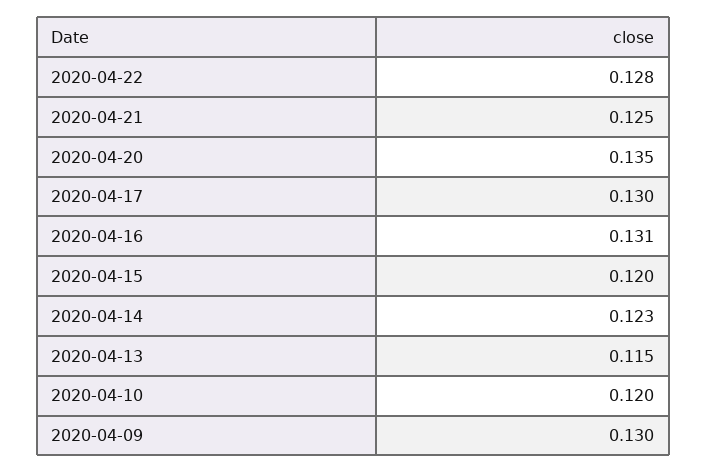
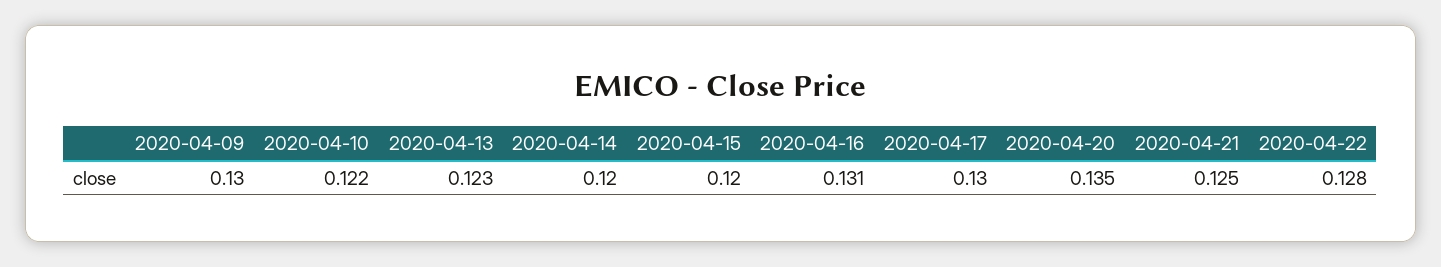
  {
    "2020-04-22": 0.128,
    "2020-04-21": 0.125,
    "2020-04-20": 0.135,
    "2020-04-17": 0.13,
    "2020-04-16": 0.131,
    "2020-04-15": 0.12,
-   "2020-04-14": 0.123,
+   "2020-04-14": 0.12,
-   "2020-04-13": 0.115,
+   "2020-04-13": 0.123,
-   "2020-04-10": 0.12,
+   "2020-04-10": 0.122,
    "2020-04-09": 0.13
  }

